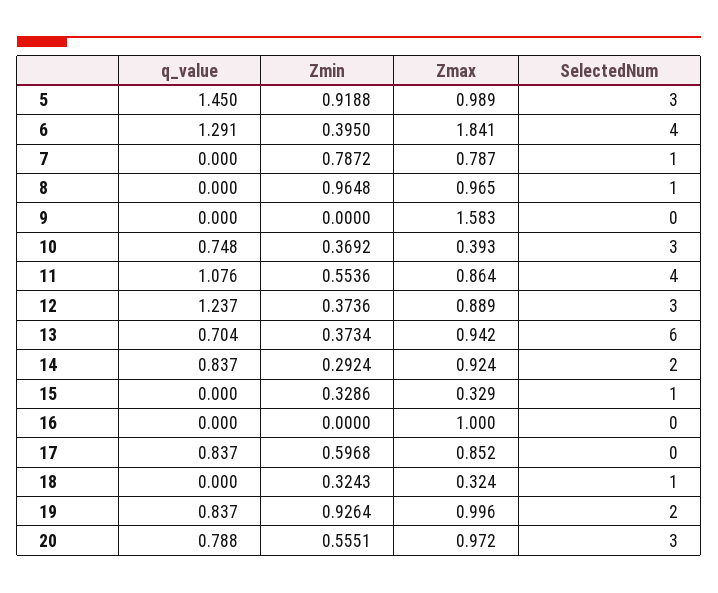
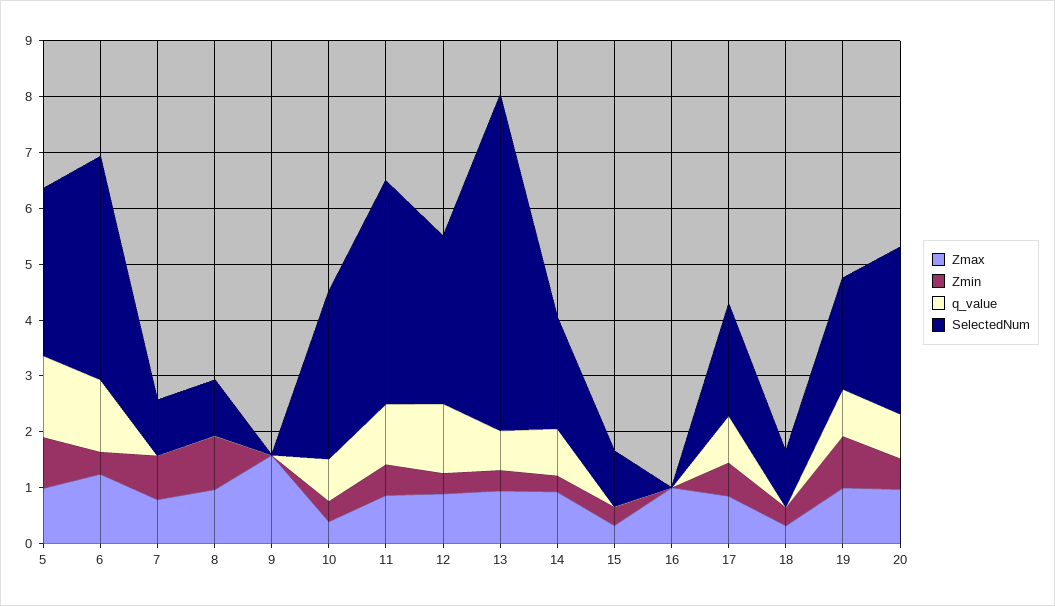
  {
    "q_value": {
      "5": 1.45,
      "6": 1.291,
      "7": 0,
      "8": 0,
      "9": 0,
      "10": 0.748,
      "11": 1.076,
      "12": 1.237,
      "13": 0.704,
      "14": 0.837,
      "15": 0,
      "16": 0,
      "17": 0.837,
      "18": 0,
      "19": 0.837,
      "20": 0.788
    },
    "Zmin": {
      "5": 0.9188,
      "6": 0.395,
      "7": 0.7872,
      "8": 0.9648,
      "9": 0,
      "10": 0.3692,
      "11": 0.5536,
      "12": 0.3736,
      "13": 0.3734,
      "14": 0.2924,
      "15": 0.3286,
      "16": 0,
      "17": 0.5968,
      "18": 0.3243,
      "19": 0.9264,
      "20": 0.5551
    },
    "Zmax": {
      "5": 0.989,
-     "6": 1.841,
+     "6": 1.2,
      "7": 0.787,
      "8": 0.965,
      "9": 1.583,
      "10": 0.393,
      "11": 0.864,
      "12": 0.889,
      "13": 0.942,
      "14": 0.924,
      "15": 0.329,
      "16": 1,
      "17": 0.852,
      "18": 0.324,
      "19": 0.996,
      "20": 0.972
    },
    "SelectedNum": {
      "5": 3,
      "6": 4,
      "7": 1,
      "8": 1,
      "9": 0,
      "10": 3,
      "11": 4,
      "12": 3,
      "13": 6,
      "14": 2,
      "15": 1,
      "16": 0,
-     "17": 0,
+     "17": 2,
      "18": 1,
      "19": 2,
      "20": 3
    }
  }

